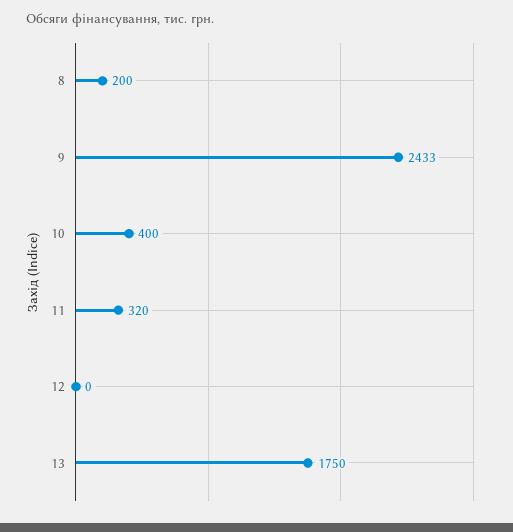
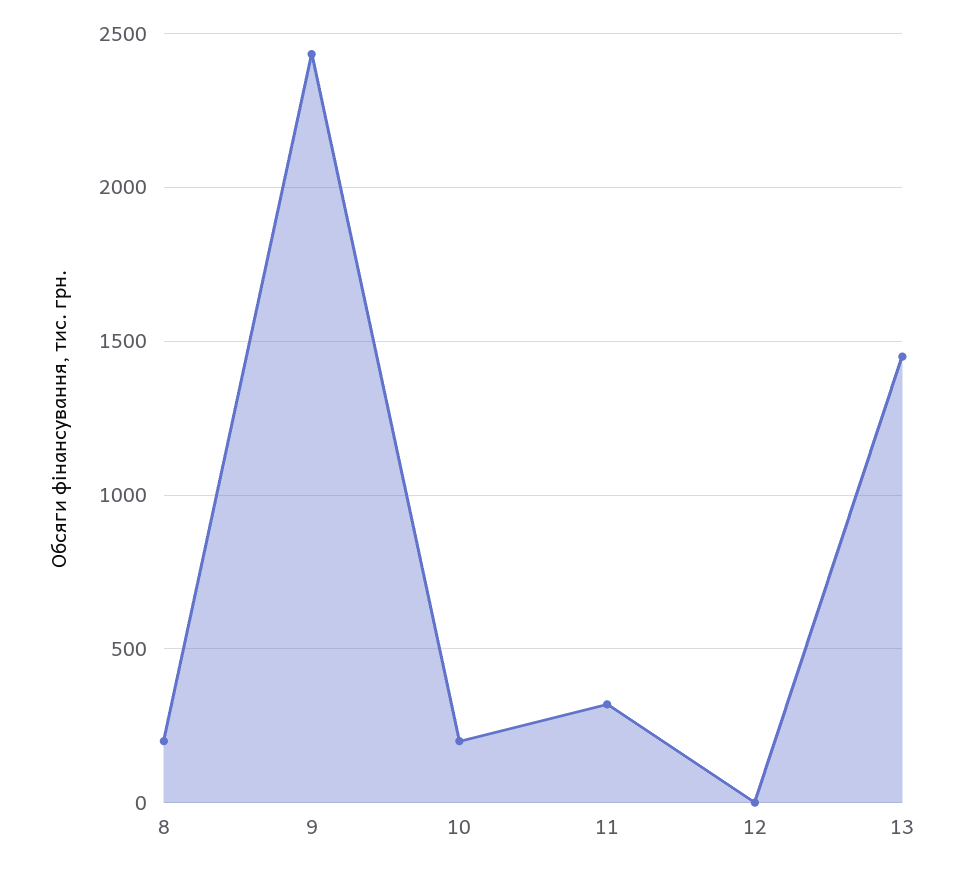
  {
    "8": 200,
    "9": 2433,
-   "10": 400,
+   "10": 200,
    "11": 320,
    "12": 0,
-   "13": 1750
+   "13": 1450
  }

